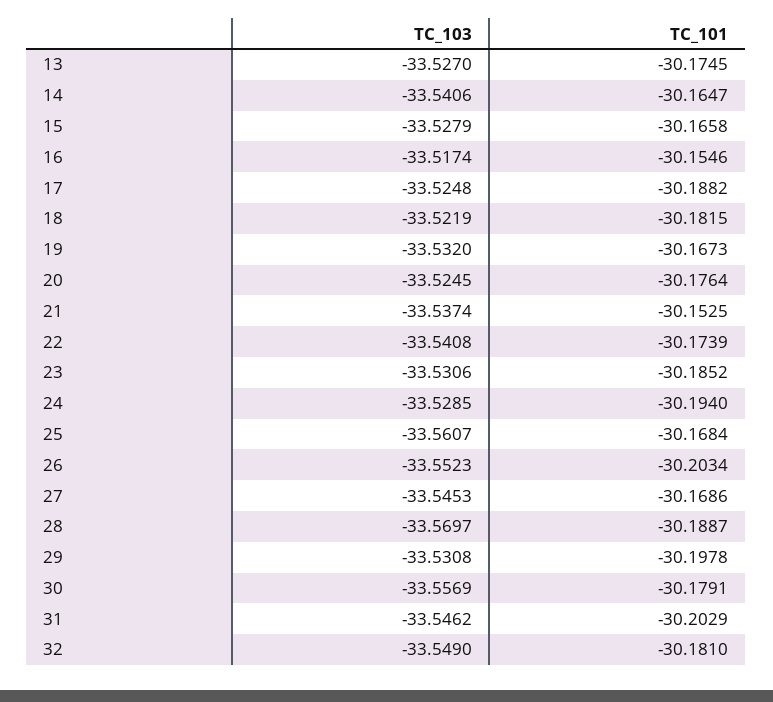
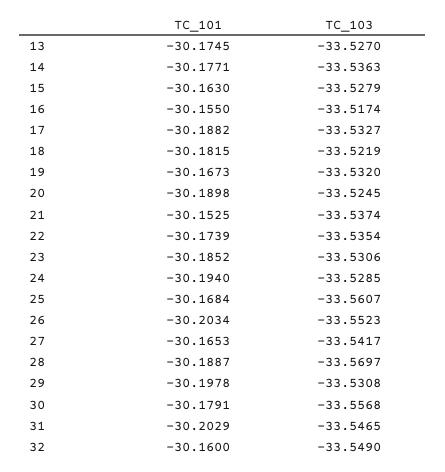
  {
    "TC_103": {
      "13": -33.527,
-     "14": -33.5406,
+     "14": -33.5363,
      "15": -33.5279,
      "16": -33.5174,
-     "17": -33.5248,
+     "17": -33.5327,
      "18": -33.5219,
      "19": -33.532,
      "20": -33.5245,
      "21": -33.5374,
-     "22": -33.5408,
+     "22": -33.5354,
      "23": -33.5306,
      "24": -33.5285,
      "25": -33.5607,
      "26": -33.5523,
-     "27": -33.5453,
+     "27": -33.5417,
      "28": -33.5697,
      "29": -33.5308,
-     "30": -33.5569,
+     "30": -33.5568,
-     "31": -33.5462,
+     "31": -33.5465,
      "32": -33.549
    },
    "TC_101": {
      "13": -30.1745,
-     "14": -30.1647,
+     "14": -30.1771,
-     "15": -30.1658,
+     "15": -30.163,
-     "16": -30.1546,
+     "16": -30.155,
      "17": -30.1882,
      "18": -30.1815,
      "19": -30.1673,
-     "20": -30.1764,
+     "20": -30.1898,
      "21": -30.1525,
      "22": -30.1739,
      "23": -30.1852,
      "24": -30.194,
      "25": -30.1684,
      "26": -30.2034,
-     "27": -30.1686,
+     "27": -30.1653,
      "28": -30.1887,
      "29": -30.1978,
      "30": -30.1791,
      "31": -30.2029,
-     "32": -30.181
+     "32": -30.16
    }
  }

